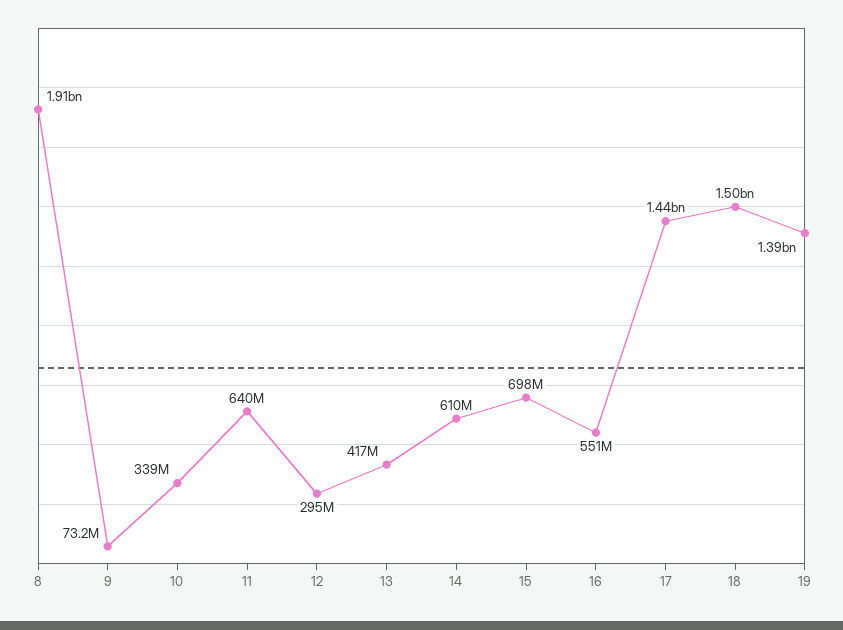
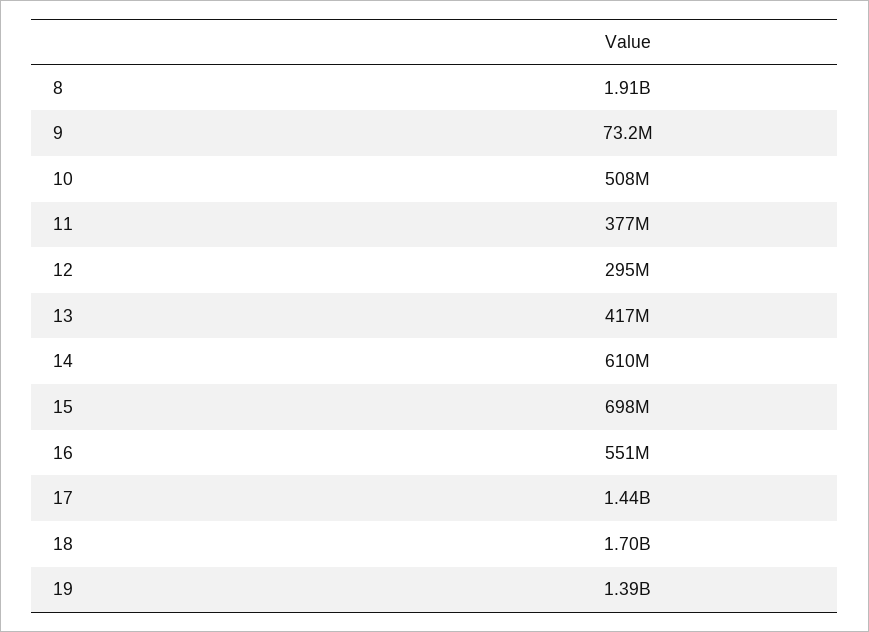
  {
    "8": 1910000000,
    "9": 73200000,
-   "10": 339000000,
+   "10": 508000000,
-   "11": 640000000,
+   "11": 377000000,
    "12": 295000000,
    "13": 417000000,
    "14": 610000000,
    "15": 698000000,
    "16": 551000000,
    "17": 1440000000,
-   "18": 1500000000,
+   "18": 1700000000,
    "19": 1390000000
  }

